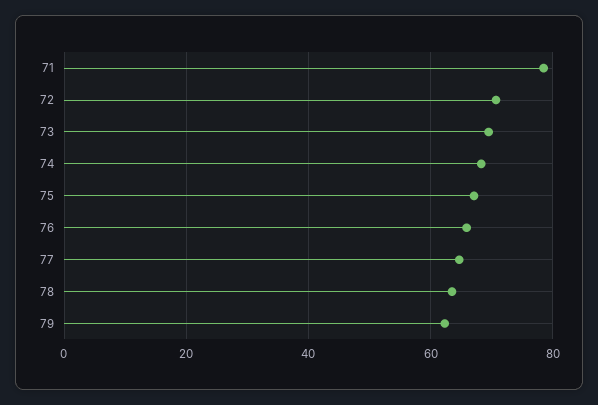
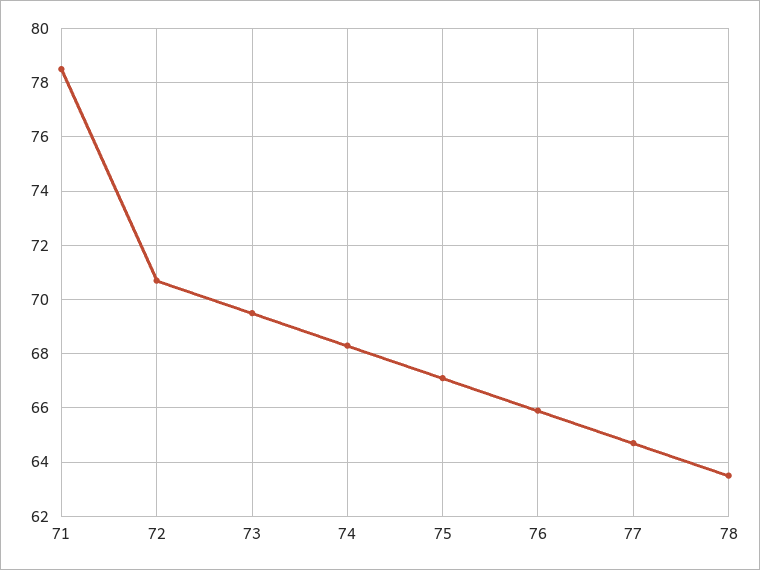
  {
    "71": 78.5,
    "72": 70.5,
    "73": 69.5,
    "74": 68.5,
    "75": 67,
    "76": 66,
    "77": 64.5,
-   "78": 63.5,
+   "78": 63.5
-   "79": 62
  }

